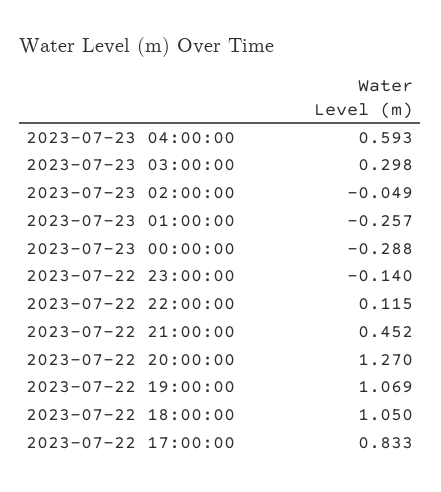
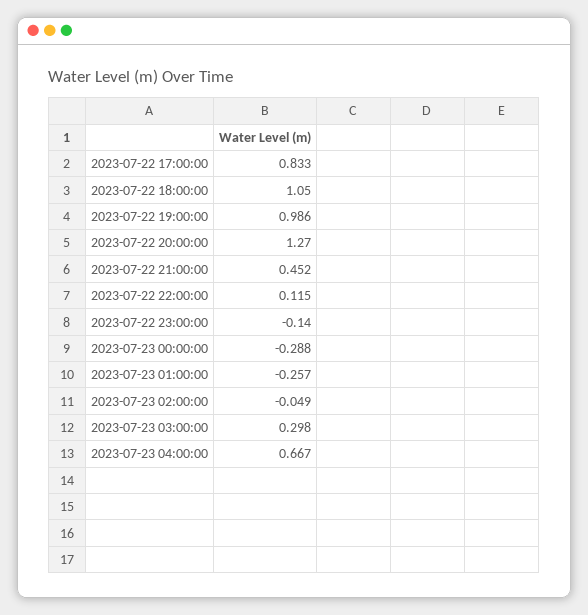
  {
-   "2023-07-23 04:00:00": 0.593,
+   "2023-07-23 04:00:00": 0.667,
    "2023-07-23 03:00:00": 0.298,
    "2023-07-23 02:00:00": -0.049,
    "2023-07-23 01:00:00": -0.257,
    "2023-07-23 00:00:00": -0.288,
    "2023-07-22 23:00:00": -0.14,
    "2023-07-22 22:00:00": 0.115,
    "2023-07-22 21:00:00": 0.452,
    "2023-07-22 20:00:00": 1.27,
-   "2023-07-22 19:00:00": 1.069,
+   "2023-07-22 19:00:00": 0.986,
    "2023-07-22 18:00:00": 1.05,
    "2023-07-22 17:00:00": 0.833
  }

